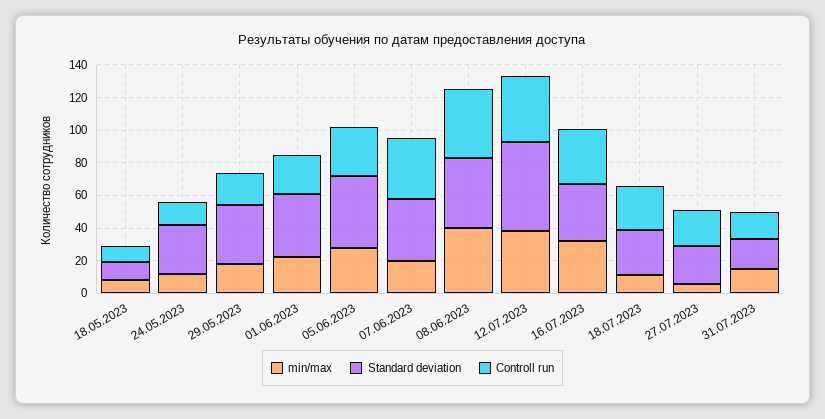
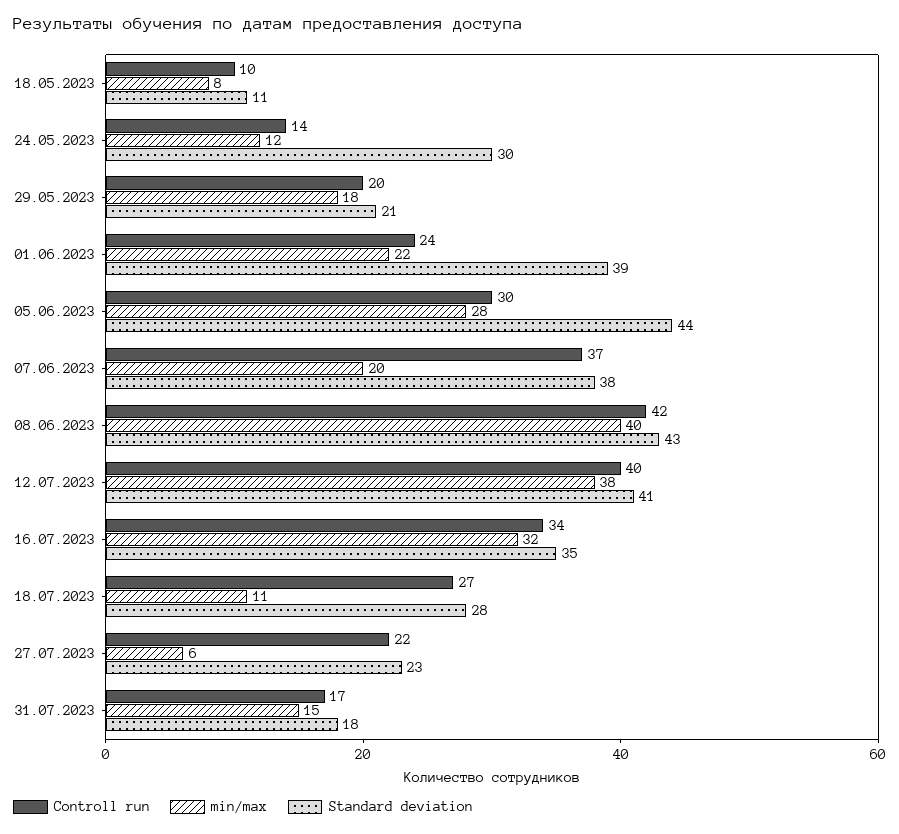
  {
    "min/max": {
      "18.05.2023": 8,
      "24.05.2023": 12,
      "29.05.2023": 18,
      "01.06.2023": 22,
      "05.06.2023": 28,
      "07.06.2023": 20,
      "08.06.2023": 40,
      "12.07.2023": 38,
      "16.07.2023": 32,
      "18.07.2023": 11,
      "27.07.2023": 6,
      "31.07.2023": 15
    },
    "Standard deviation": {
      "18.05.2023": 11,
      "24.05.2023": 30,
-     "29.05.2023": 35,
+     "29.05.2023": 21,
      "01.06.2023": 39,
      "05.06.2023": 44,
      "07.06.2023": 38,
      "08.06.2023": 43,
-     "12.07.2023": 55,
+     "12.07.2023": 41,
      "16.07.2023": 35,
      "18.07.2023": 28,
      "27.07.2023": 23,
      "31.07.2023": 18
    },
    "Controll run": {
      "18.05.2023": 10,
      "24.05.2023": 14,
      "29.05.2023": 20,
      "01.06.2023": 24,
      "05.06.2023": 30,
      "07.06.2023": 37,
      "08.06.2023": 42,
      "12.07.2023": 40,
      "16.07.2023": 34,
      "18.07.2023": 27,
      "27.07.2023": 22,
      "31.07.2023": 17
    }
  }

